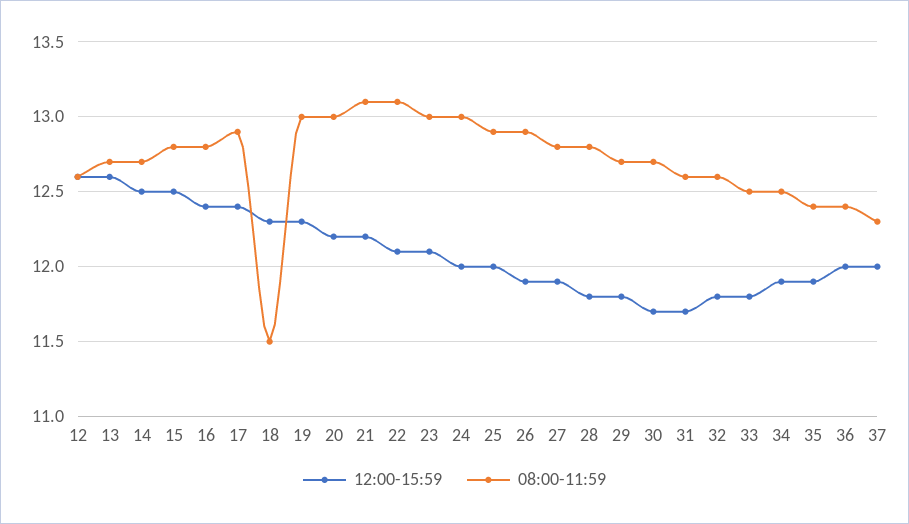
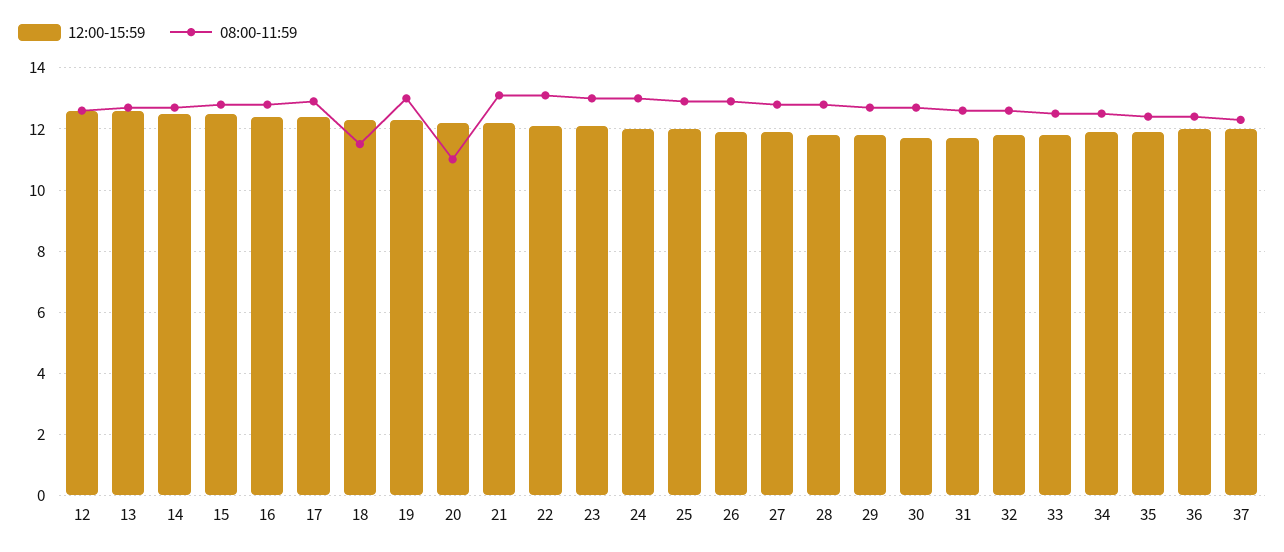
  {
    "12:00-15:59": {
      "12": 12.6,
      "13": 12.6,
      "14": 12.5,
      "15": 12.5,
      "16": 12.4,
      "17": 12.4,
      "18": 12.3,
      "19": 12.3,
      "20": 12.2,
      "21": 12.2,
      "22": 12.1,
      "23": 12.1,
      "24": 12,
      "25": 12,
      "26": 11.9,
      "27": 11.9,
      "28": 11.8,
      "29": 11.8,
      "30": 11.7,
      "31": 11.7,
      "32": 11.8,
      "33": 11.8,
      "34": 11.9,
      "35": 11.9,
      "36": 12,
      "37": 12
    },
    "08:00-11:59": {
      "12": 12.6,
      "13": 12.7,
      "14": 12.7,
      "15": 12.8,
      "16": 12.8,
      "17": 12.9,
      "18": 11.5,
      "19": 13,
-     "20": 13,
+     "20": 11,
      "21": 13.1,
      "22": 13.1,
      "23": 13,
      "24": 13,
      "25": 12.9,
      "26": 12.9,
      "27": 12.8,
      "28": 12.8,
      "29": 12.7,
      "30": 12.7,
      "31": 12.6,
      "32": 12.6,
      "33": 12.5,
      "34": 12.5,
      "35": 12.4,
      "36": 12.4,
      "37": 12.3
    }
  }

